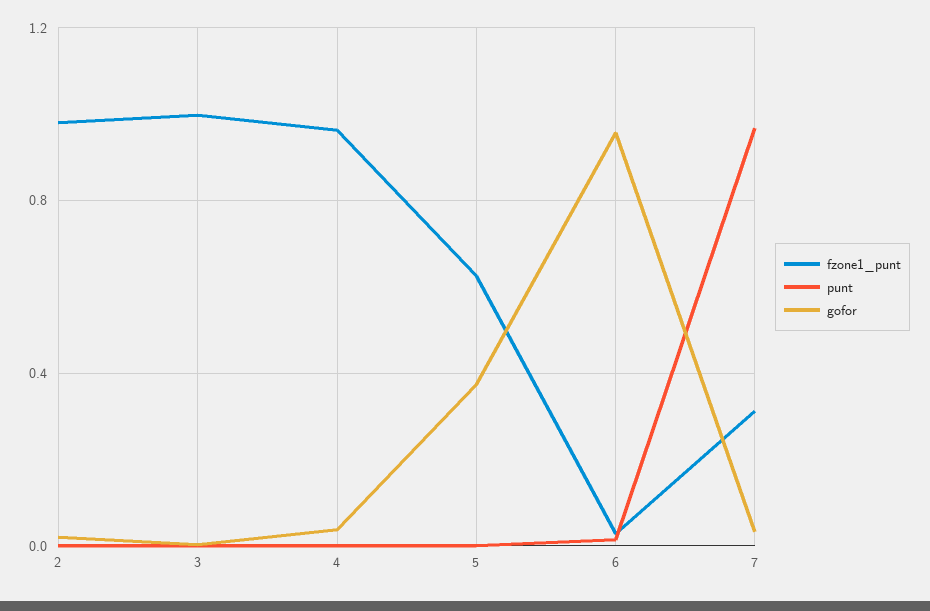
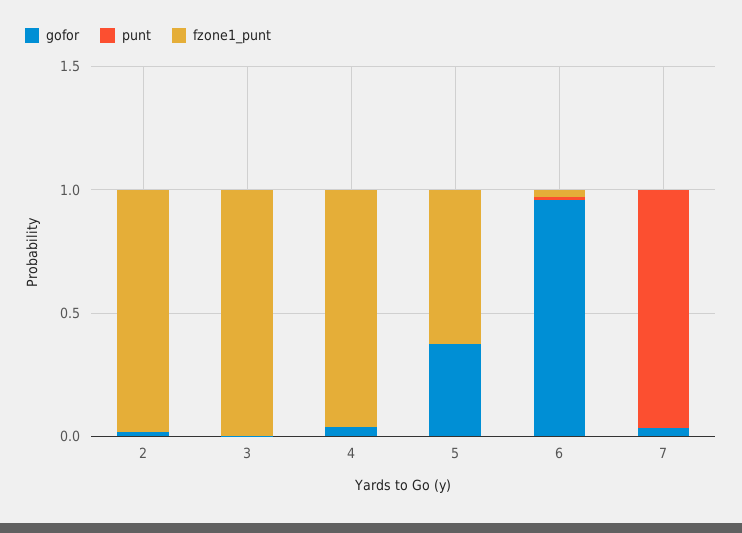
  {
    "fzone1_punt": {
      "2": 1,
      "3": 1,
      "4": 0.95,
      "5": 0.65,
      "6": 0.05,
-     "7": 0.3
+     "7": 0
    },
    "punt": {
      "2": 0,
      "3": 0,
      "4": 0,
      "5": 0,
      "6": 0,
      "7": 0.95
    },
    "gofor": {
      "2": 0,
      "3": 0,
      "4": 0.05,
      "5": 0.35,
      "6": 0.95,
      "7": 0.05
    }
  }

